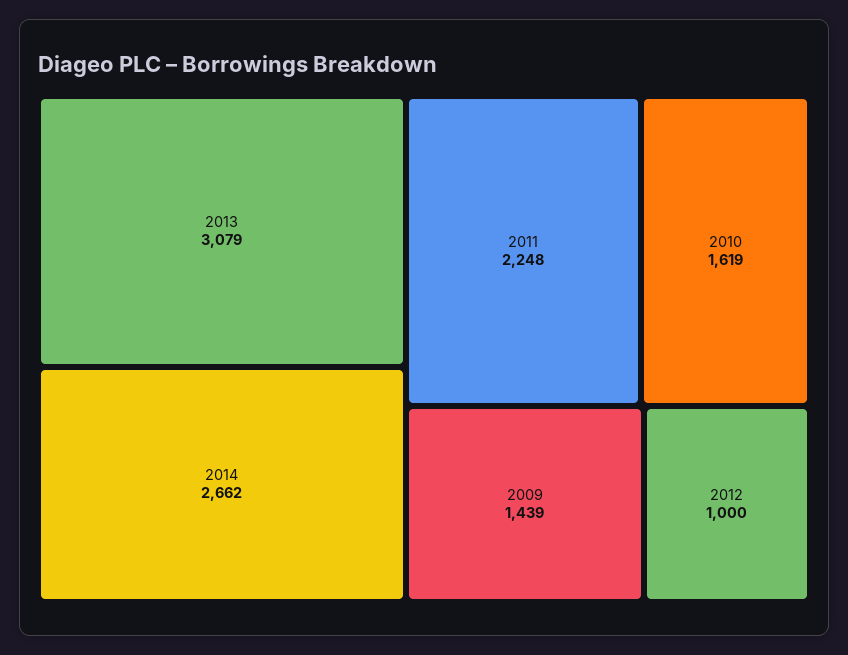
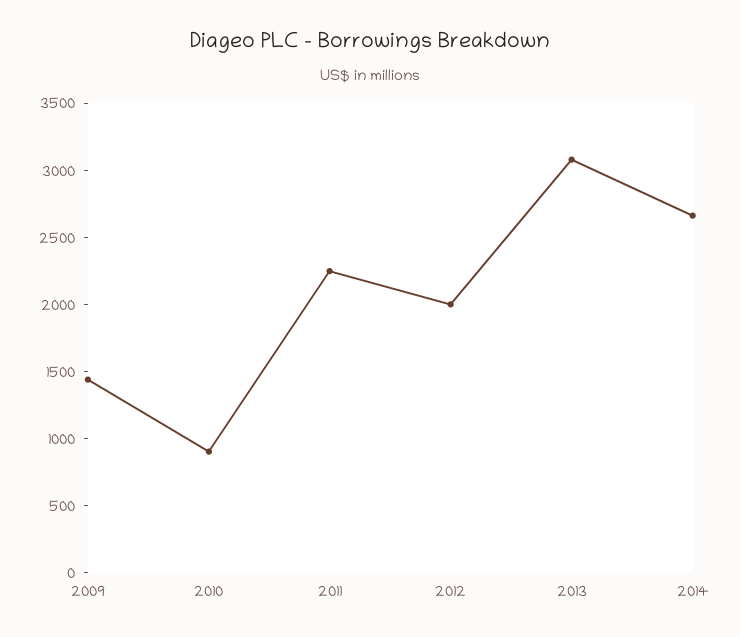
  {
    "2013": 3079,
    "2014": 2662,
    "2011": 2248,
-   "2010": 1619,
+   "2010": 900,
    "2009": 1439,
-   "2012": 1000
+   "2012": 2000
  }

